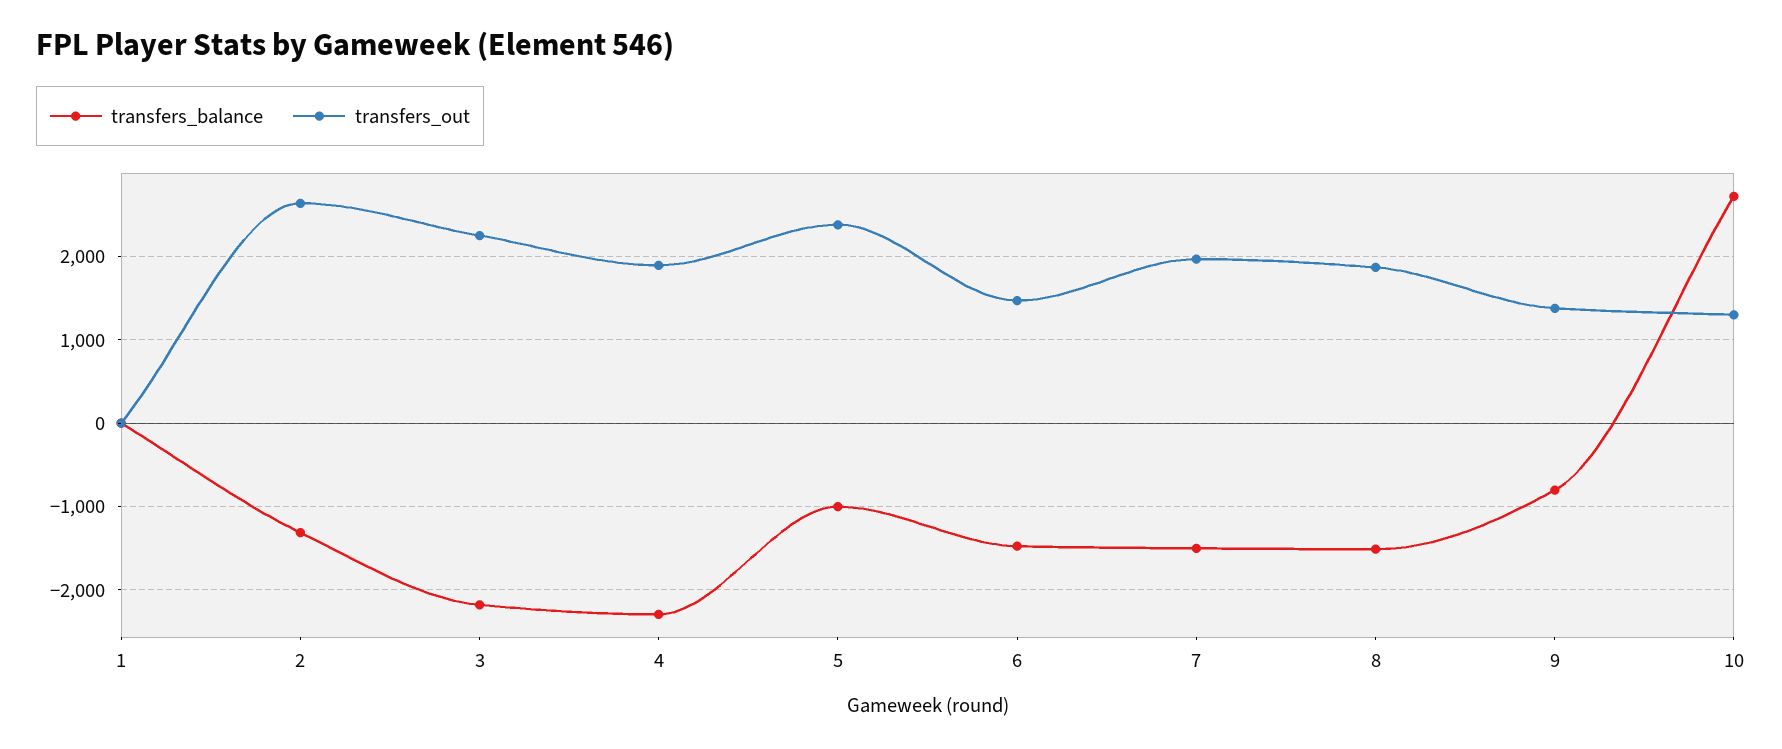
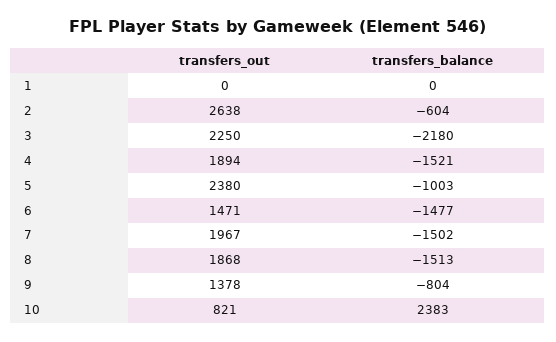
  {
    "transfers_balance": {
      "1": 0,
-     "2": -1300,
+     "2": -604,
      "3": -2180,
-     "4": -2300,
+     "4": -1521,
      "5": -1003,
      "6": -1477,
      "7": -1502,
      "8": -1513,
      "9": -804,
-     "10": 2700
+     "10": 2383
    },
    "transfers_out": {
      "1": 0,
      "2": 2638,
      "3": 2250,
      "4": 1894,
      "5": 2380,
      "6": 1471,
      "7": 1967,
      "8": 1868,
      "9": 1378,
-     "10": 1300
+     "10": 821
    }
  }

